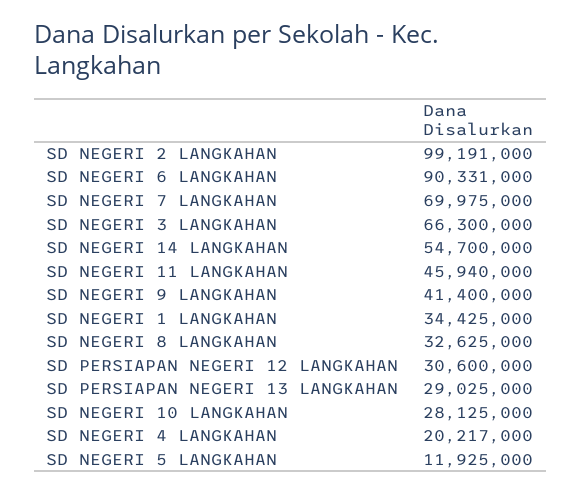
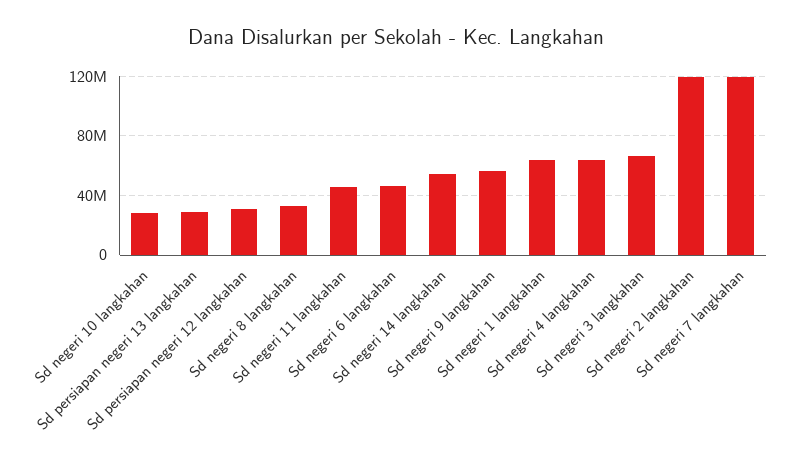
  {
-   "SD NEGERI 2 LANGKAHAN": 99191000,
+   "SD NEGERI 2 LANGKAHAN": 120000000,
-   "SD NEGERI 6 LANGKAHAN": 90331000,
+   "SD NEGERI 6 LANGKAHAN": 45000000,
-   "SD NEGERI 7 LANGKAHAN": 69975000,
+   "SD NEGERI 7 LANGKAHAN": 120000000,
    "SD NEGERI 3 LANGKAHAN": 66300000,
    "SD NEGERI 14 LANGKAHAN": 54700000,
    "SD NEGERI 11 LANGKAHAN": 45940000,
-   "SD NEGERI 9 LANGKAHAN": 41400000,
+   "SD NEGERI 9 LANGKAHAN": 55000000,
-   "SD NEGERI 1 LANGKAHAN": 34425000,
+   "SD NEGERI 1 LANGKAHAN": 65000000,
    "SD NEGERI 8 LANGKAHAN": 32625000,
    "SD PERSIAPAN NEGERI 12 LANGKAHAN": 30600000,
    "SD PERSIAPAN NEGERI 13 LANGKAHAN": 29025000,
    "SD NEGERI 10 LANGKAHAN": 28125000,
-   "SD NEGERI 4 LANGKAHAN": 20217000,
+   "SD NEGERI 4 LANGKAHAN": 65000000
-   "SD NEGERI 5 LANGKAHAN": 11925000
  }

